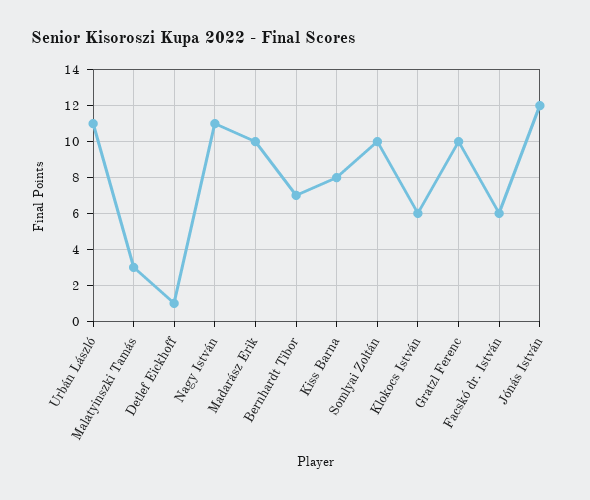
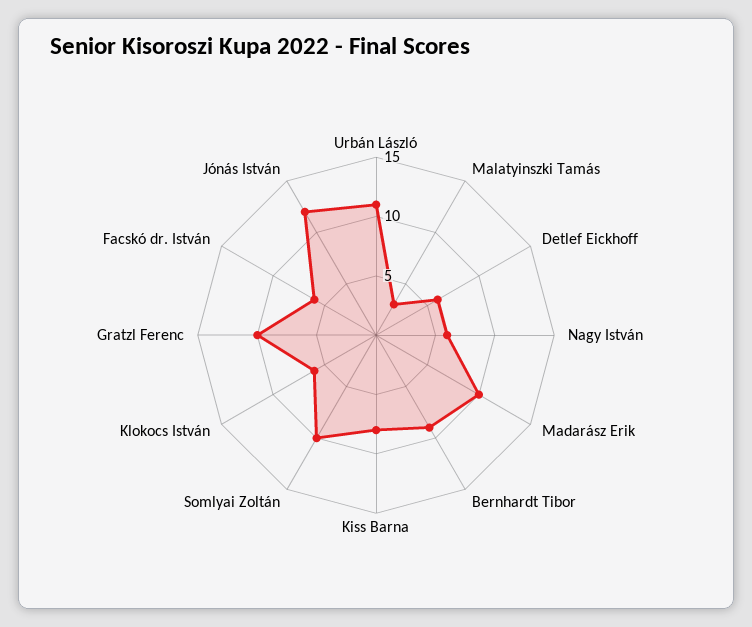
  {
    "Urbán László": 11,
    "Malatyinszki Tamás": 3,
-   "Detlef Eickhoff": 1,
+   "Detlef Eickhoff": 6,
-   "Nagy István": 11,
+   "Nagy István": 6,
    "Madarász Erik": 10,
-   "Bernhardt Tibor": 7,
+   "Bernhardt Tibor": 9,
    "Kiss Barna": 8,
    "Somlyai Zoltán": 10,
    "Klokocs István": 6,
    "Gratzl Ferenc": 10,
    "Facskó dr. István": 6,
    "Jónás István": 12
  }

